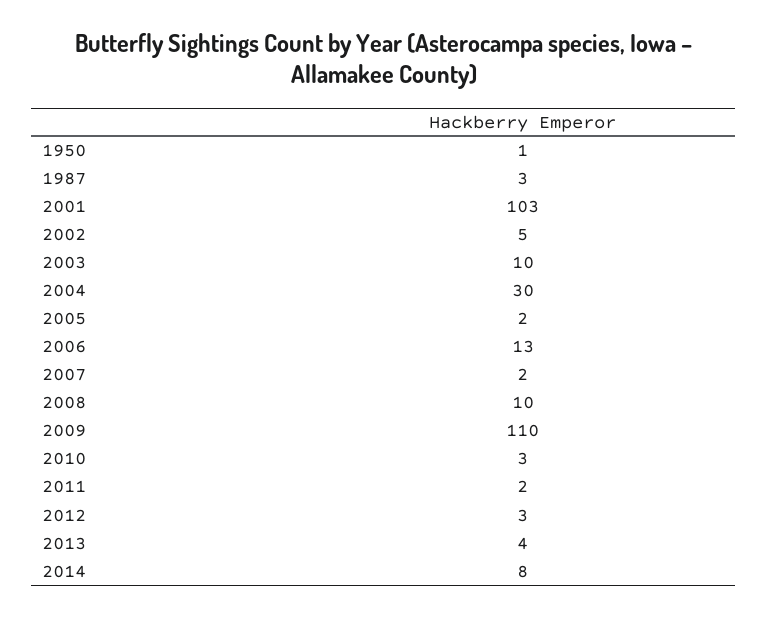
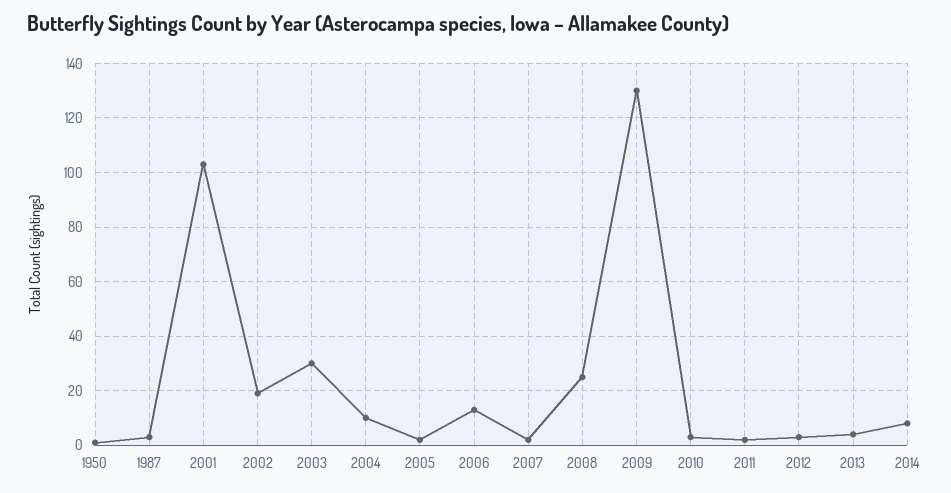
  {
    "1950": 1,
    "1987": 3,
    "2001": 103,
-   "2002": 5,
+   "2002": 20,
-   "2003": 10,
+   "2003": 30,
-   "2004": 30,
+   "2004": 10,
    "2005": 2,
    "2006": 13,
    "2007": 2,
-   "2008": 10,
+   "2008": 25,
-   "2009": 110,
+   "2009": 130,
    "2010": 3,
    "2011": 2,
    "2012": 3,
    "2013": 4,
    "2014": 8
  }

